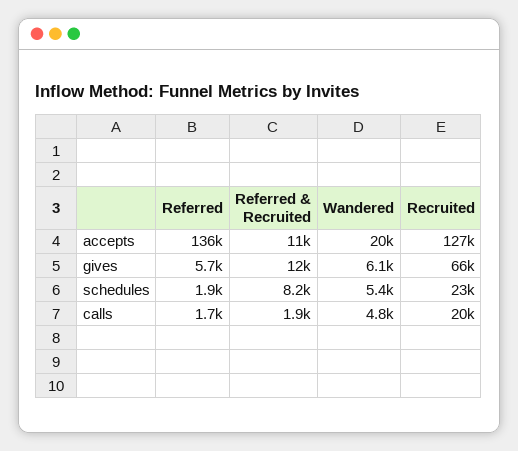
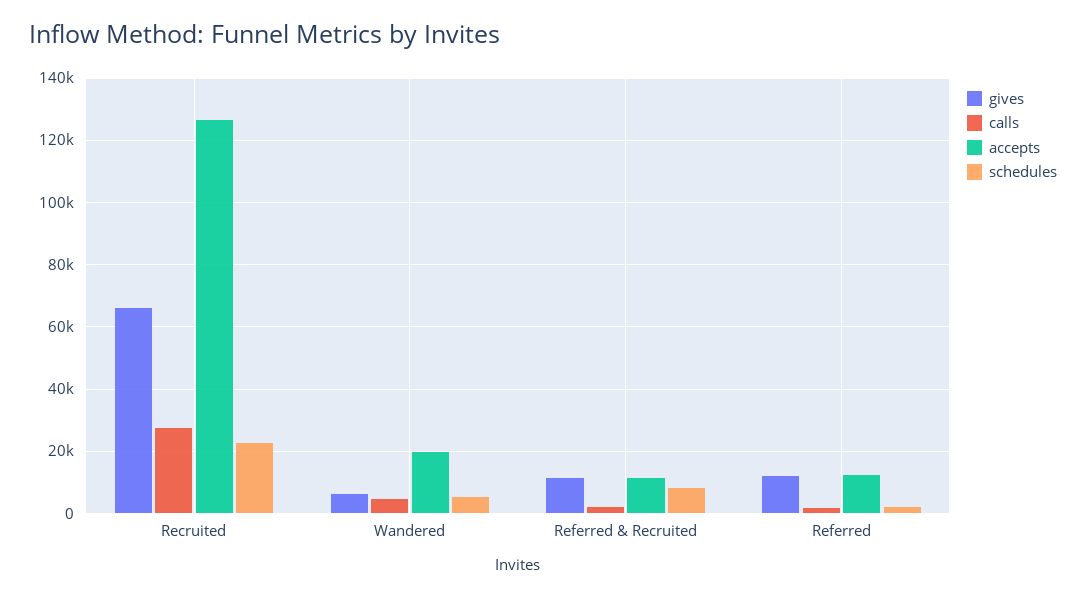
  {
    "accepts": {
-     "Referred": 136000,
+     "Referred": 12000,
      "Referred & Recruited": 11000,
      "Wandered": 20000,
      "Recruited": 127000
    },
    "gives": {
-     "Referred": 5700,
+     "Referred": 12000,
      "Referred & Recruited": 12000,
      "Wandered": 6100,
      "Recruited": 66000
    },
    "schedules": {
      "Referred": 1900,
      "Referred & Recruited": 8200,
      "Wandered": 5400,
      "Recruited": 23000
    },
    "calls": {
      "Referred": 1700,
      "Referred & Recruited": 1900,
      "Wandered": 4800,
-     "Recruited": 20000
+     "Recruited": 28000
    }
  }

